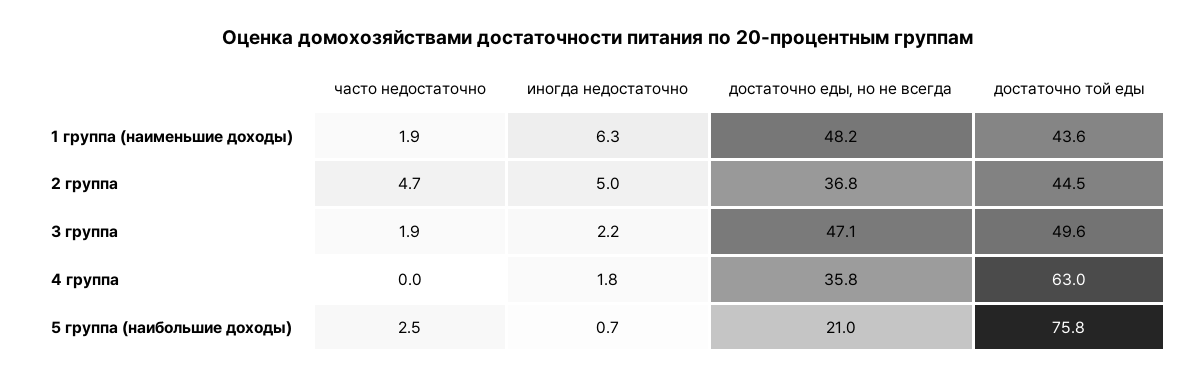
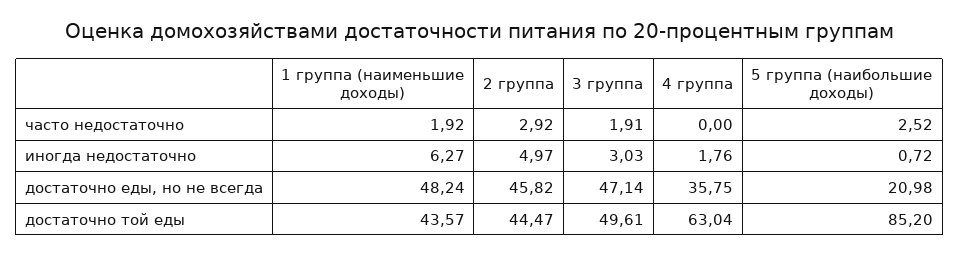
  {
    "часто недостаточно": {
      "1 группа (наименьшие доходы)": 1.92,
-     "2 группа": 4.7,
+     "2 группа": 2.92,
      "3 группа": 1.91,
      "4 группа": 0,
      "5 группа (наибольшие доходы)": 2.52
    },
    "иногда недостаточно": {
      "1 группа (наименьшие доходы)": 6.27,
      "2 группа": 4.97,
-     "3 группа": 2.2,
+     "3 группа": 3.03,
      "4 группа": 1.76,
      "5 группа (наибольшие доходы)": 0.72
    },
    "достаточно еды, но не всегда": {
      "1 группа (наименьшие доходы)": 48.24,
-     "2 группа": 36.8,
+     "2 группа": 45.82,
      "3 группа": 47.14,
      "4 группа": 35.75,
      "5 группа (наибольшие доходы)": 20.98
    },
    "достаточно той еды": {
      "1 группа (наименьшие доходы)": 43.57,
      "2 группа": 44.47,
      "3 группа": 49.61,
      "4 группа": 63.04,
-     "5 группа (наибольшие доходы)": 75.8
+     "5 группа (наибольшие доходы)": 85.2
    }
  }

